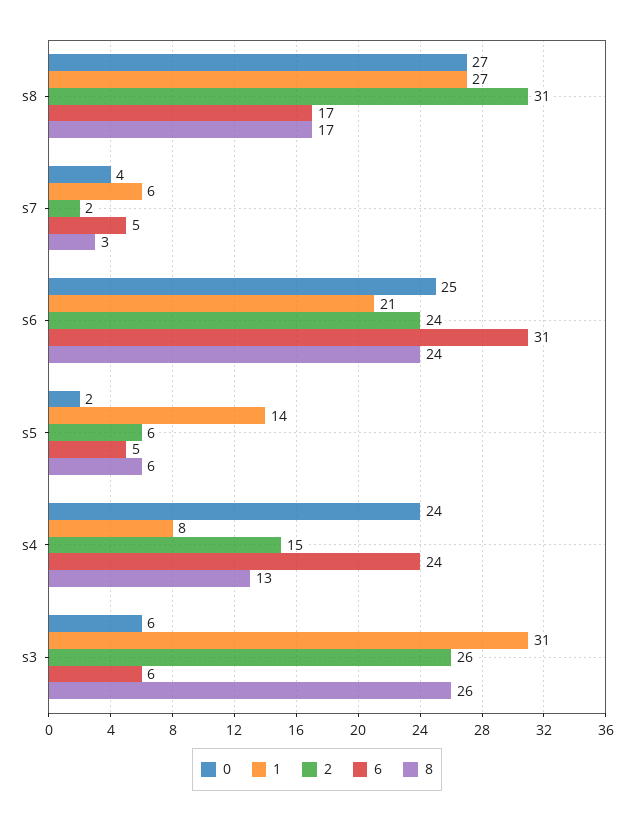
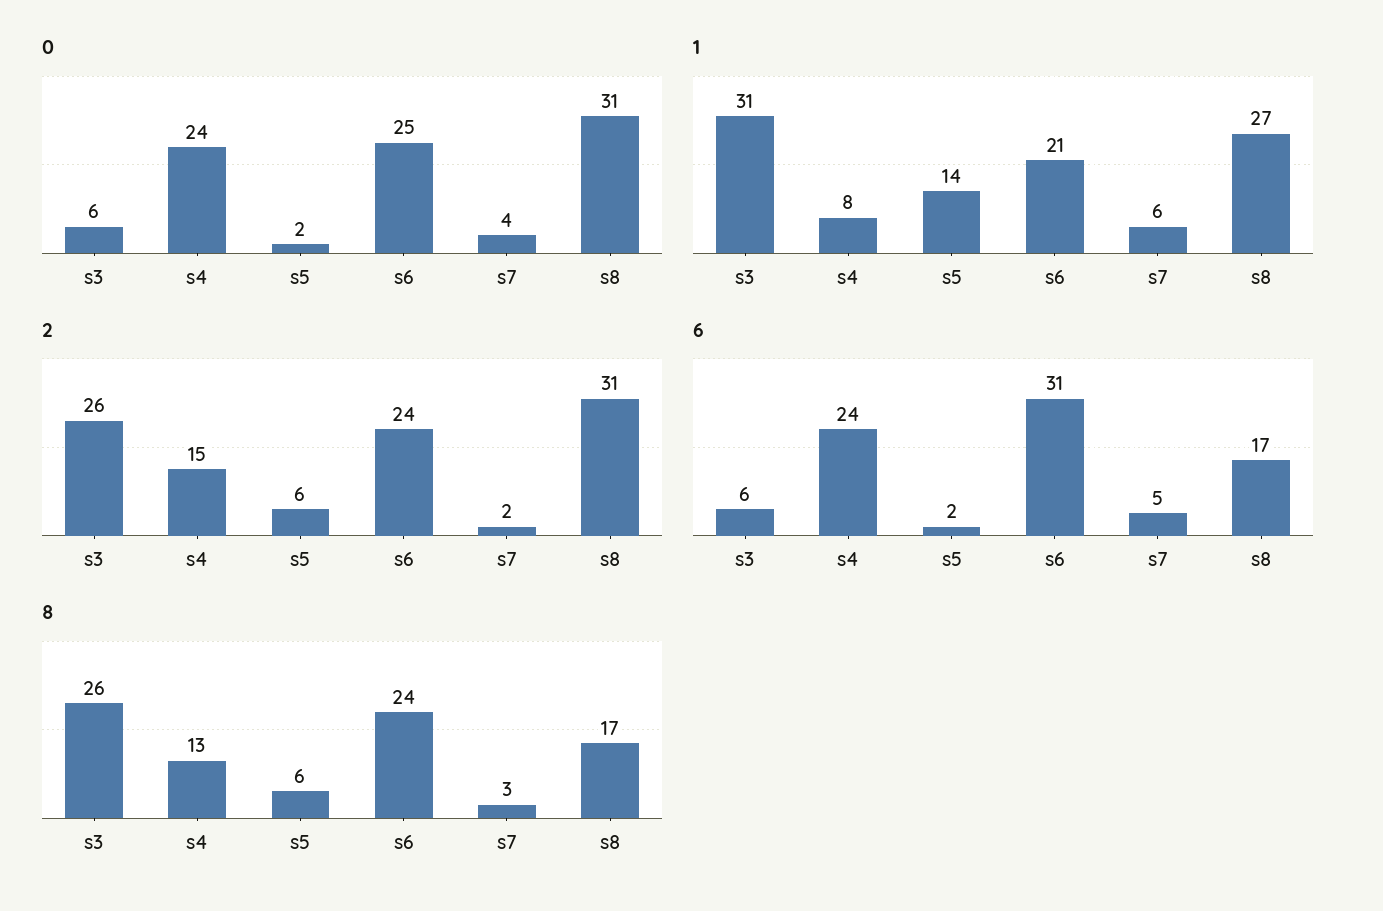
  {
    "0": {
-     "s8": 27,
+     "s8": 31,
      "s7": 4,
      "s6": 25,
      "s5": 2,
      "s4": 24,
      "s3": 6
    },
    "1": {
      "s8": 27,
      "s7": 6,
      "s6": 21,
      "s5": 14,
      "s4": 8,
      "s3": 31
    },
    "2": {
      "s8": 31,
      "s7": 2,
      "s6": 24,
      "s5": 6,
      "s4": 15,
      "s3": 26
    },
    "6": {
      "s8": 17,
      "s7": 5,
      "s6": 31,
-     "s5": 5,
+     "s5": 2,
      "s4": 24,
      "s3": 6
    },
    "8": {
      "s8": 17,
      "s7": 3,
      "s6": 24,
      "s5": 6,
      "s4": 13,
      "s3": 26
    }
  }

